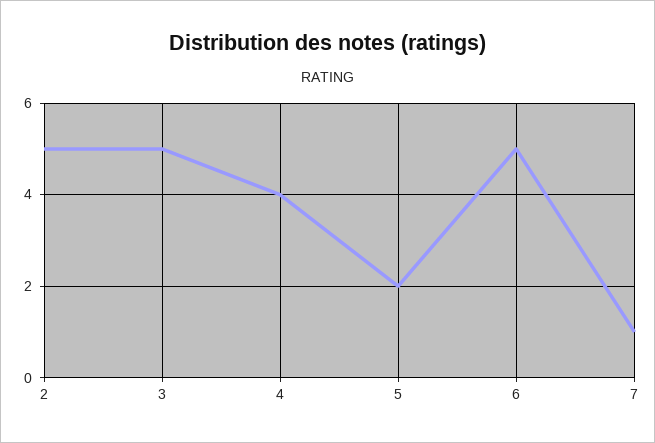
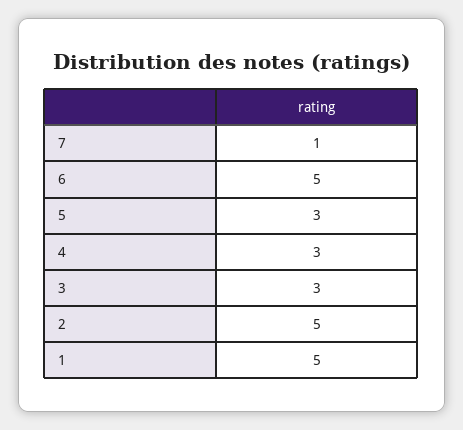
  {
    "2": 5,
-   "3": 5,
+   "3": 3,
-   "4": 4,
+   "4": 3,
-   "5": 2,
+   "5": 3,
    "6": 5,
-   "7": 1
+   "7": 1,
+   "1": 5
  }

